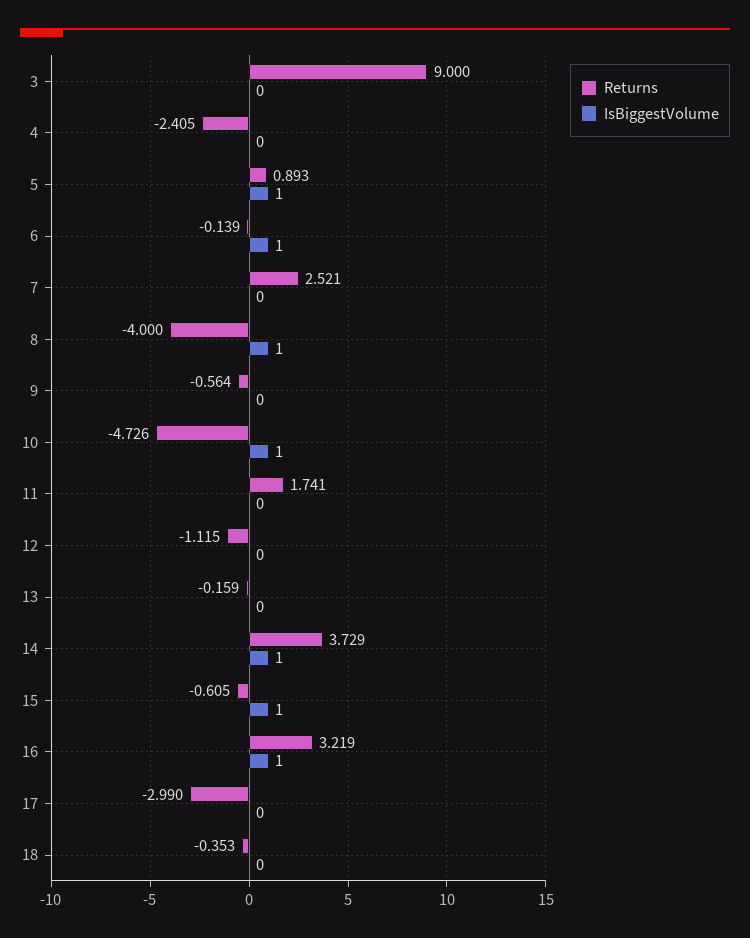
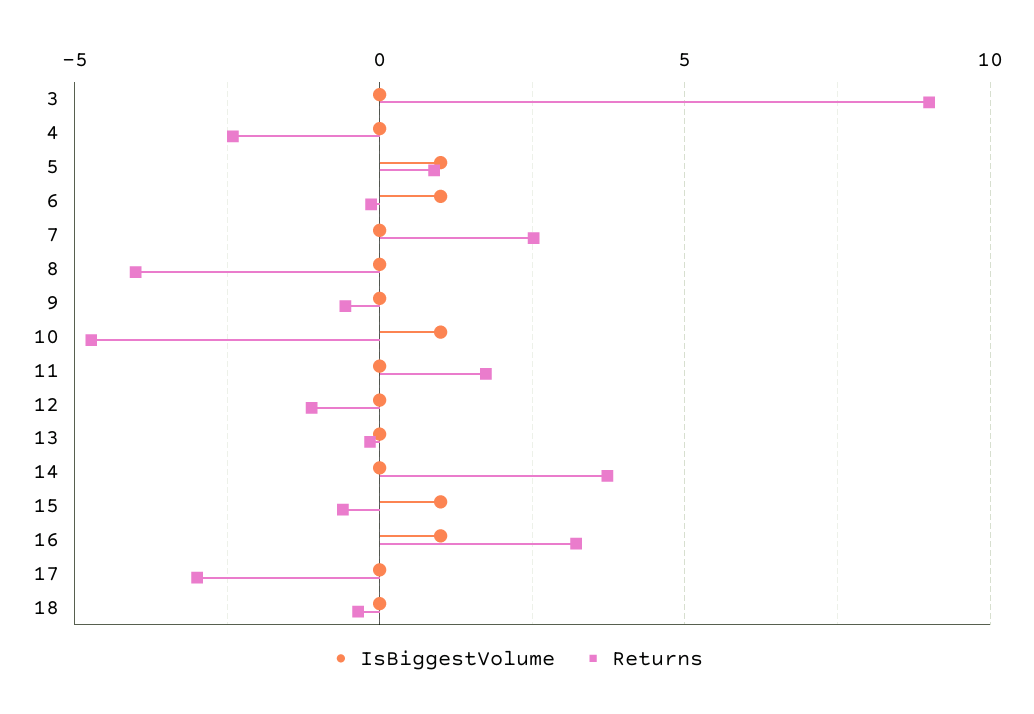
  {
    "Returns": {
      "3": 9,
      "4": -2.405,
      "5": 0.893,
      "6": -0.139,
      "7": 2.521,
      "8": -4,
      "9": -0.564,
      "10": -4.726,
      "11": 1.741,
      "12": -1.115,
      "13": -0.159,
      "14": 3.729,
      "15": -0.605,
      "16": 3.219,
      "17": -2.99,
      "18": -0.353
    },
    "IsBiggestVolume": {
      "3": 0,
      "4": 0,
      "5": 1,
      "6": 1,
      "7": 0,
-     "8": 1,
+     "8": 0,
      "9": 0,
      "10": 1,
      "11": 0,
      "12": 0,
      "13": 0,
-     "14": 1,
+     "14": 0,
      "15": 1,
      "16": 1,
      "17": 0,
      "18": 0
    }
  }

